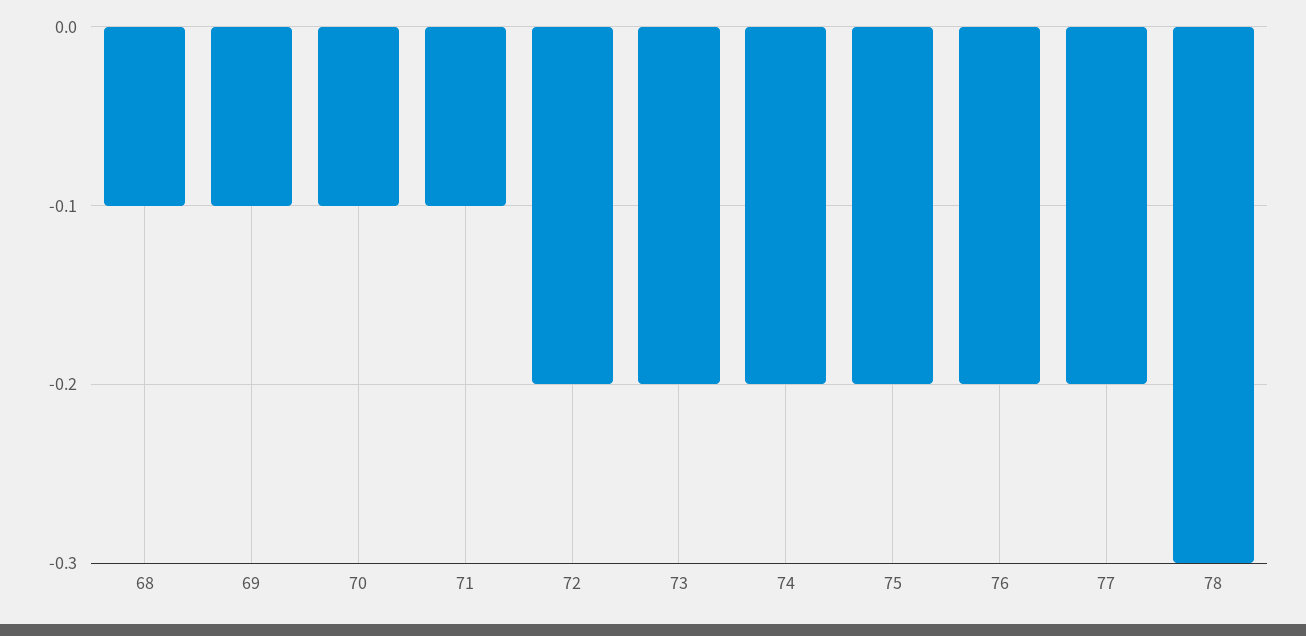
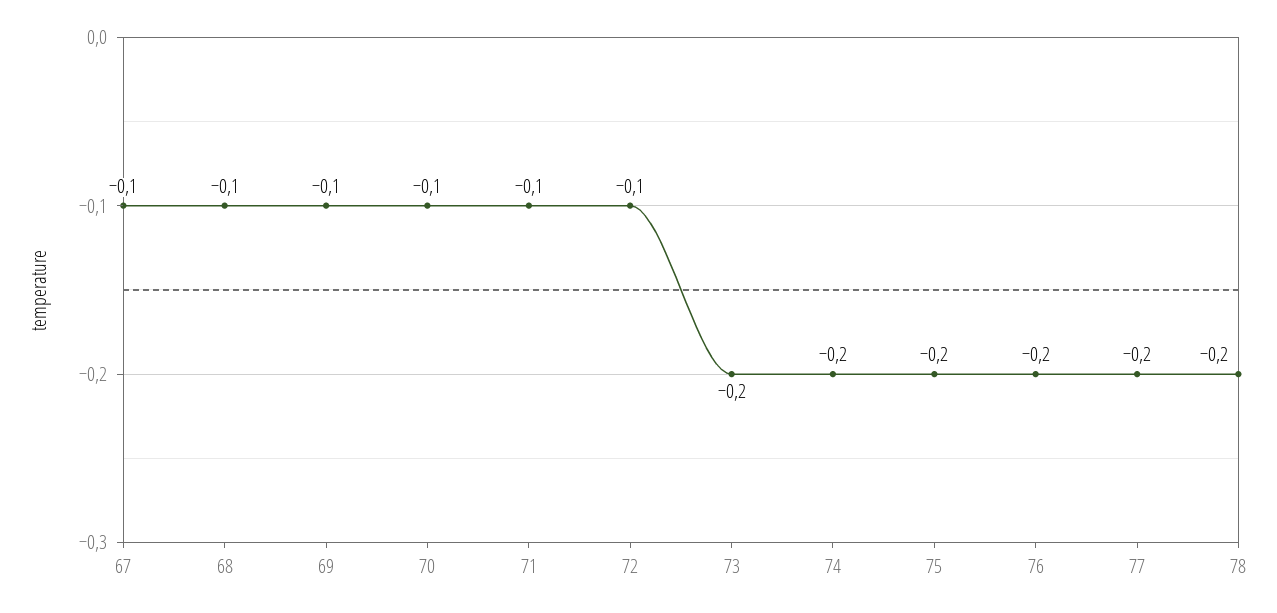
  {
    "68": -0.1,
    "69": -0.1,
    "70": -0.1,
    "71": -0.1,
-   "72": -0.2,
+   "72": -0.1,
    "73": -0.2,
    "74": -0.2,
    "75": -0.2,
    "76": -0.2,
    "77": -0.2,
-   "78": -0.3
+   "78": -0.2,
+   "67": -0.1
  }

